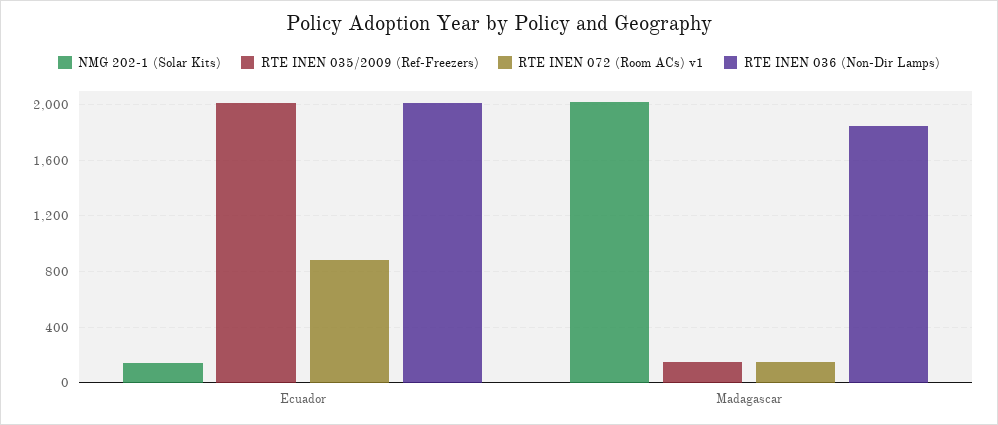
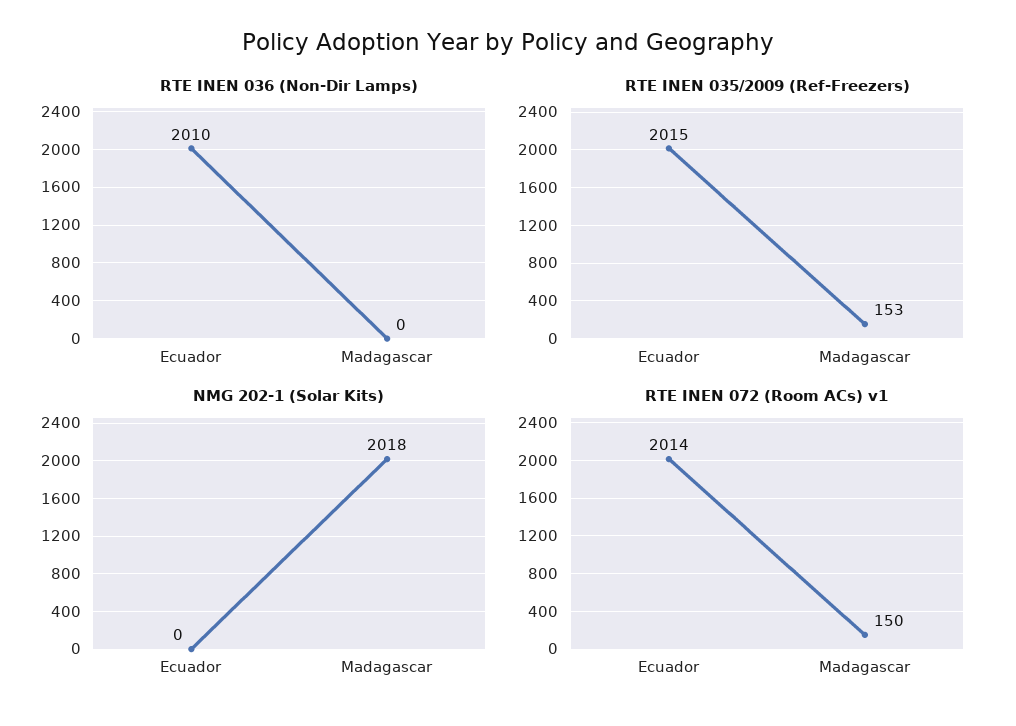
  {
    "NMG 202-1 (Solar Kits)": {
-     "Ecuador": 150,
+     "Ecuador": 0,
      "Madagascar": 2018
    },
    "RTE INEN 035/2009 (Ref-Freezers)": {
      "Ecuador": 2015,
      "Madagascar": 153
    },
    "RTE INEN 072 (Room ACs) v1": {
-     "Ecuador": 900,
+     "Ecuador": 2014,
      "Madagascar": 150
    },
    "RTE INEN 036 (Non-Dir Lamps)": {
      "Ecuador": 2010,
-     "Madagascar": 1850
+     "Madagascar": 0
    }
  }

